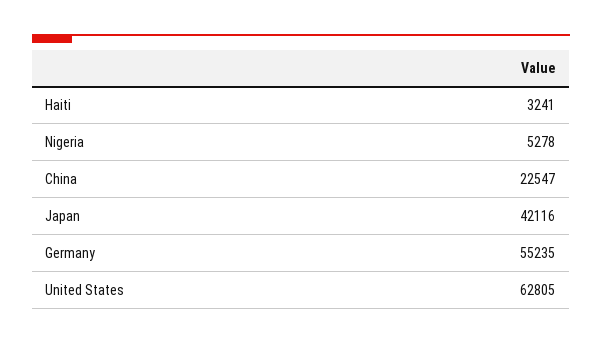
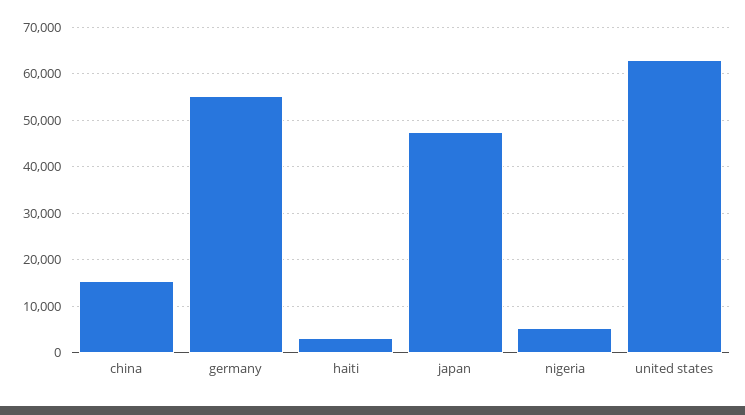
  {
    "Haiti": 3241,
    "Nigeria": 5278,
-   "China": 22547,
+   "China": 16000,
-   "Japan": 42116,
+   "Japan": 48000,
    "Germany": 55235,
    "United States": 62805
  }

